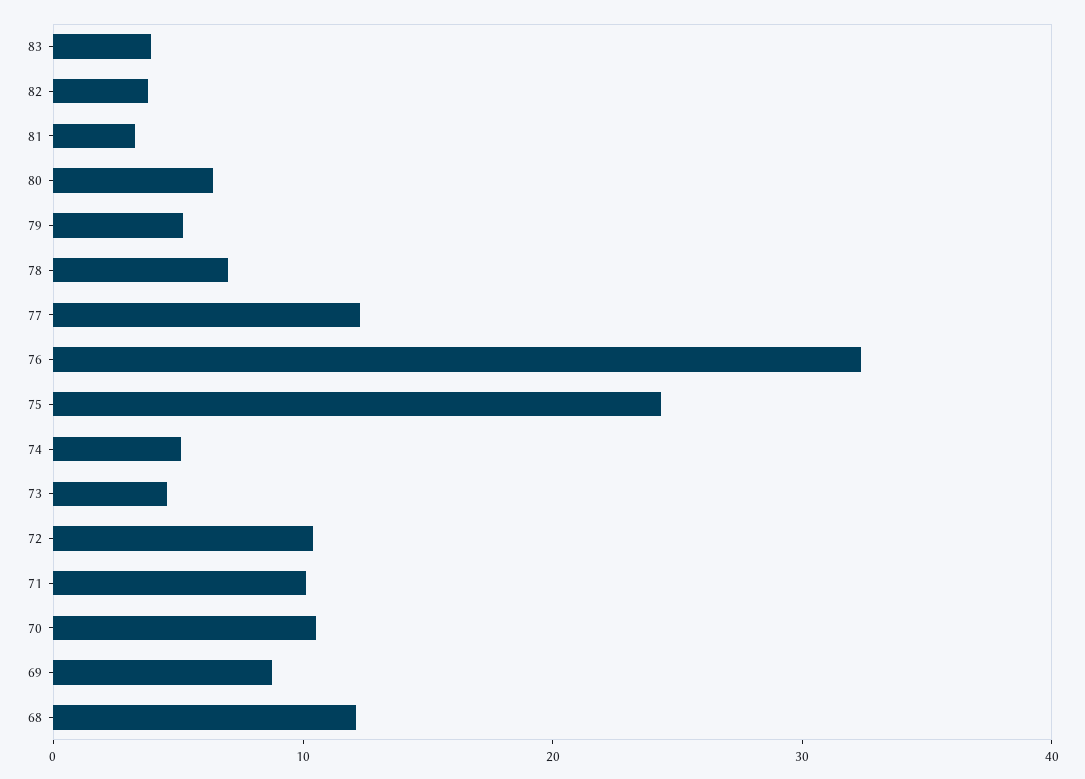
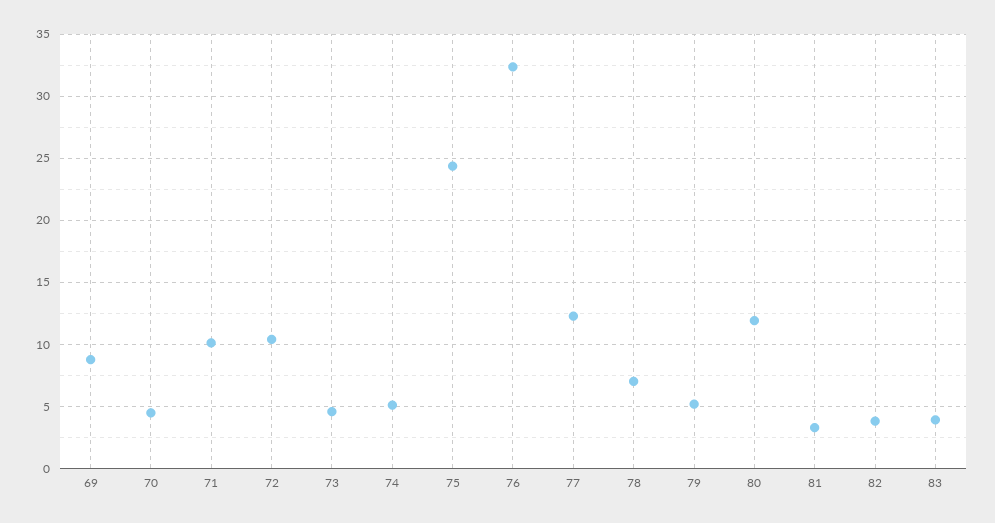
  {
    "83": 4,
    "82": 4,
    "81": 3.5,
-   "80": 6,
+   "80": 12,
    "79": 5,
    "78": 7,
    "77": 12.5,
    "76": 32.5,
    "75": 24.5,
    "74": 5,
    "73": 4.5,
    "72": 10.5,
    "71": 10,
-   "70": 10,
+   "70": 4.5,
-   "69": 9,
+   "69": 9
-   "68": 12
  }

